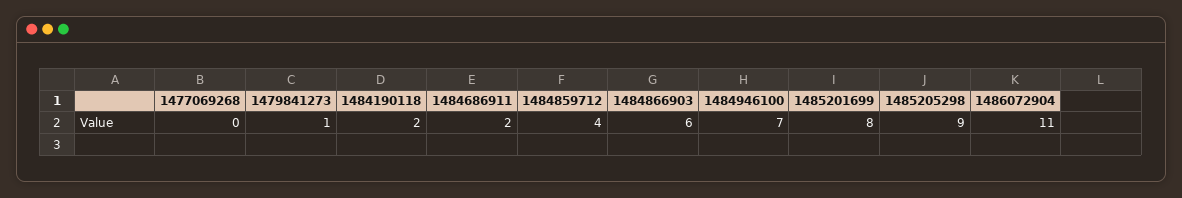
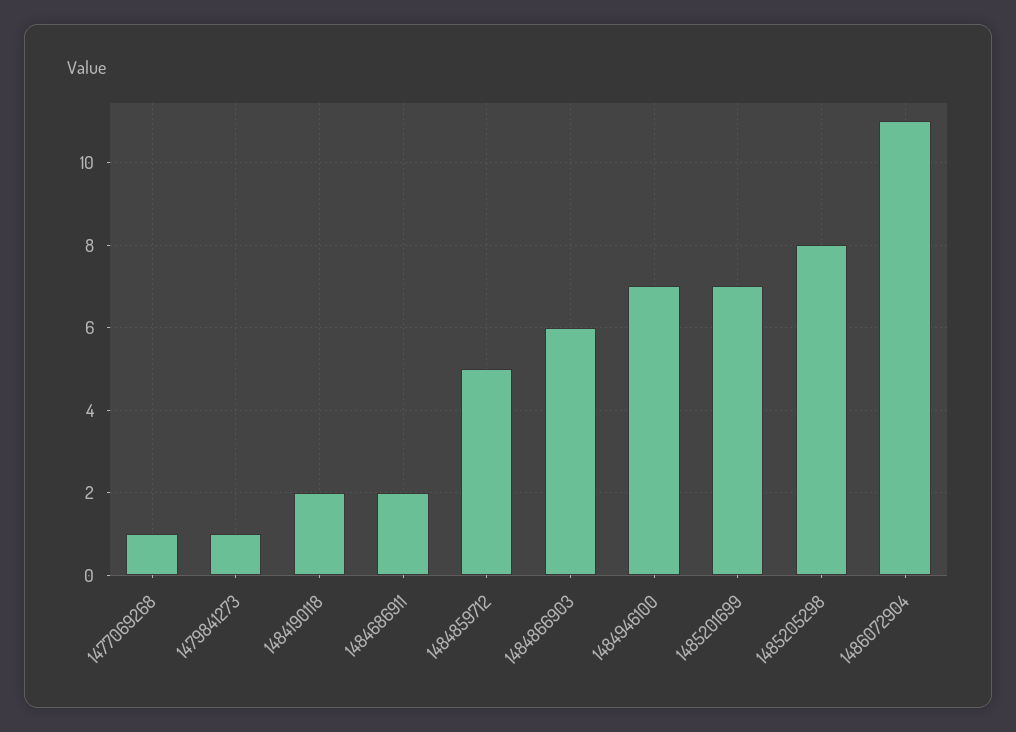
  {
-   "1477069268": 0,
+   "1477069268": 1,
    "1479841273": 1,
    "1484190118": 2,
    "1484686911": 2,
-   "1484859712": 4,
+   "1484859712": 5,
    "1484866903": 6,
    "1484946100": 7,
-   "1485201699": 8,
+   "1485201699": 7,
-   "1485205298": 9,
+   "1485205298": 8,
    "1486072904": 11
  }

